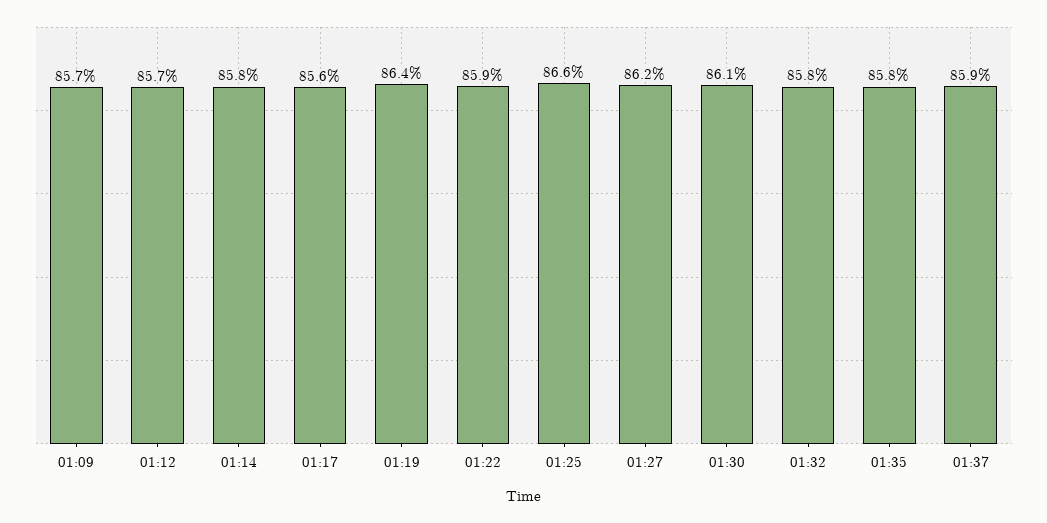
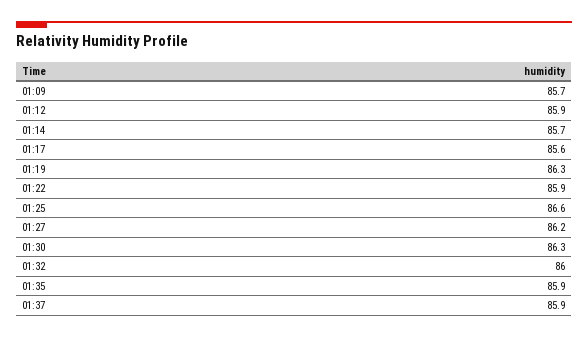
  {
    "01:09": 85.7,
-   "01:12": 85.7,
+   "01:12": 85.9,
-   "01:14": 85.8,
+   "01:14": 85.7,
    "01:17": 85.6,
-   "01:19": 86.4,
+   "01:19": 86.3,
    "01:22": 85.9,
    "01:25": 86.6,
    "01:27": 86.2,
-   "01:30": 86.1,
+   "01:30": 86.3,
-   "01:32": 85.8,
+   "01:32": 86,
-   "01:35": 85.8,
+   "01:35": 85.9,
    "01:37": 85.9
  }

